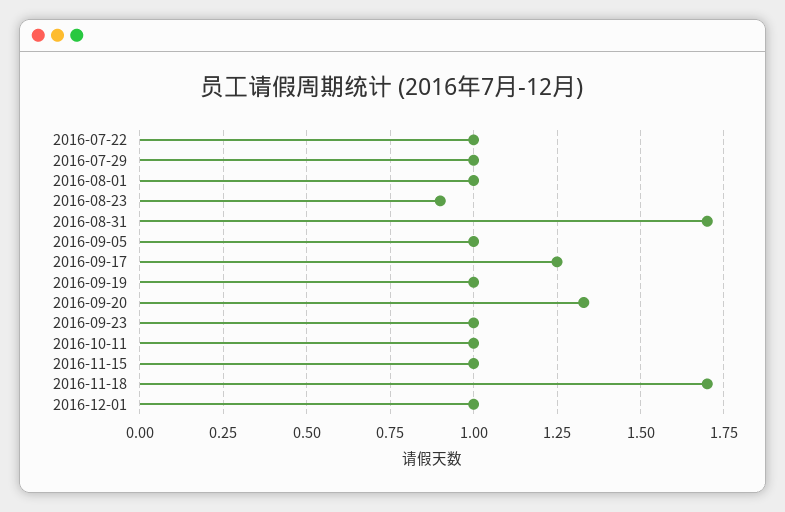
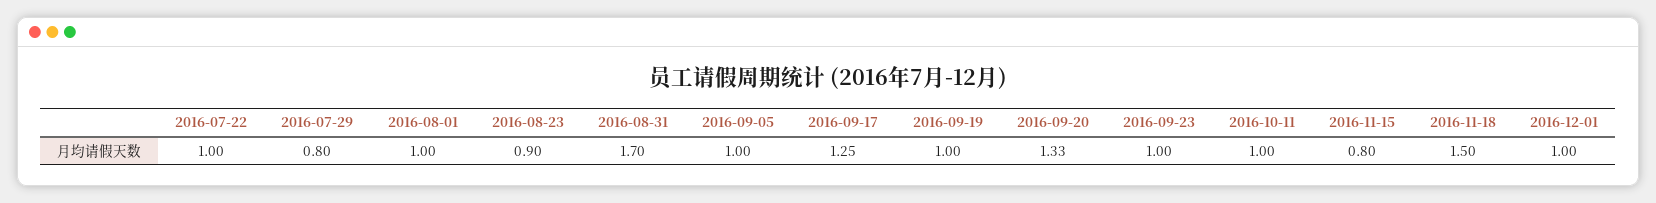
  {
    "2016-07-22": 1,
-   "2016-07-29": 1,
+   "2016-07-29": 0.8,
    "2016-08-01": 1,
    "2016-08-23": 0.9,
    "2016-08-31": 1.7,
    "2016-09-05": 1,
    "2016-09-17": 1.25,
    "2016-09-19": 1,
    "2016-09-20": 1.33,
    "2016-09-23": 1,
    "2016-10-11": 1,
-   "2016-11-15": 1,
+   "2016-11-15": 0.8,
-   "2016-11-18": 1.7,
+   "2016-11-18": 1.5,
    "2016-12-01": 1
  }

